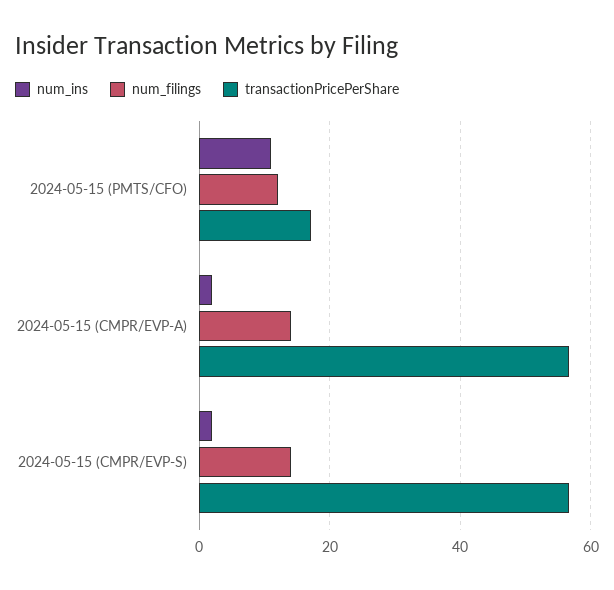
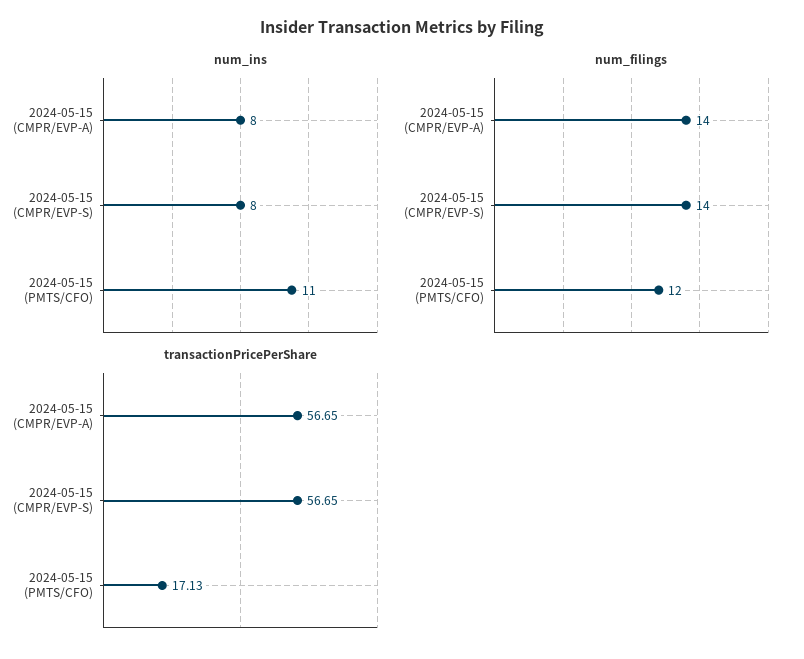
  {
    "num_ins": {
      "2024-05-15 (PMTS/CFO)": 11,
-     "2024-05-15 (CMPR/EVP-A)": 2,
+     "2024-05-15 (CMPR/EVP-A)": 8,
-     "2024-05-15 (CMPR/EVP-S)": 2
+     "2024-05-15 (CMPR/EVP-S)": 8
    },
    "num_filings": {
      "2024-05-15 (PMTS/CFO)": 12,
      "2024-05-15 (CMPR/EVP-A)": 14,
      "2024-05-15 (CMPR/EVP-S)": 14
    },
    "transactionPricePerShare": {
      "2024-05-15 (PMTS/CFO)": 17.13,
      "2024-05-15 (CMPR/EVP-A)": 56.65,
      "2024-05-15 (CMPR/EVP-S)": 56.65
    }
  }

